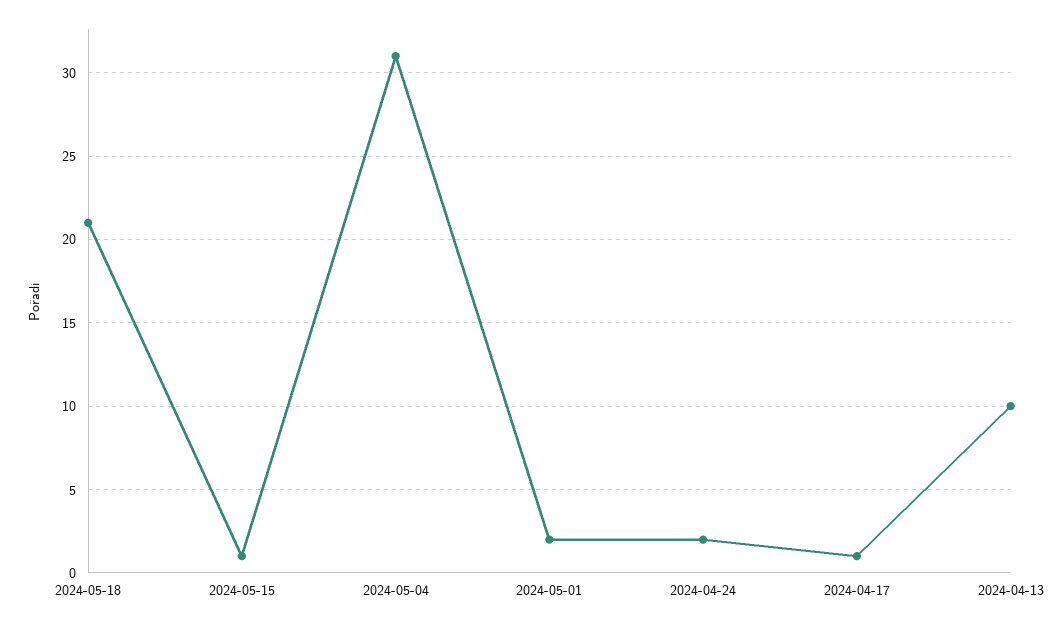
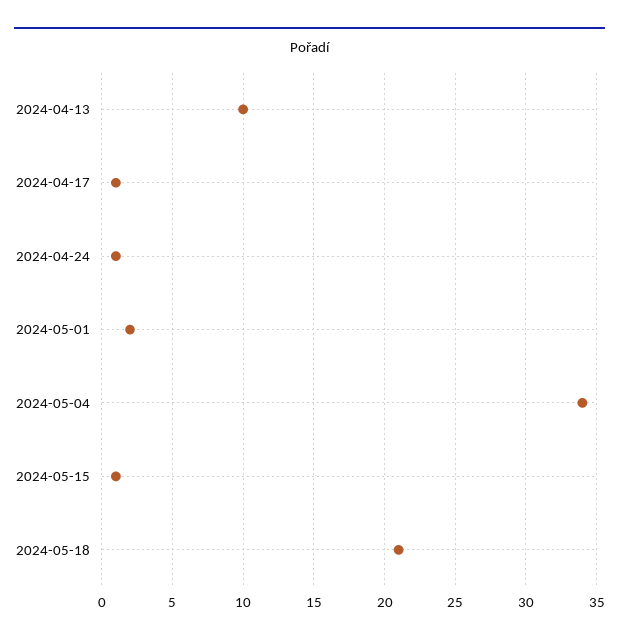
  {
    "2024-05-18": 21,
    "2024-05-15": 1,
-   "2024-05-04": 31,
+   "2024-05-04": 34,
    "2024-05-01": 2,
-   "2024-04-24": 2,
+   "2024-04-24": 1,
    "2024-04-17": 1,
    "2024-04-13": 10
  }

